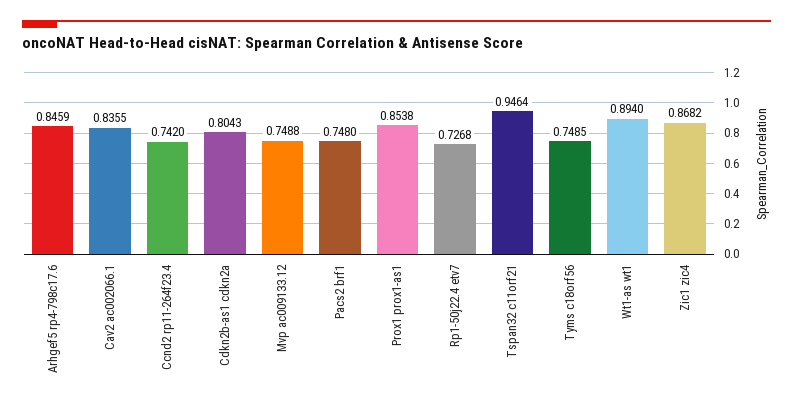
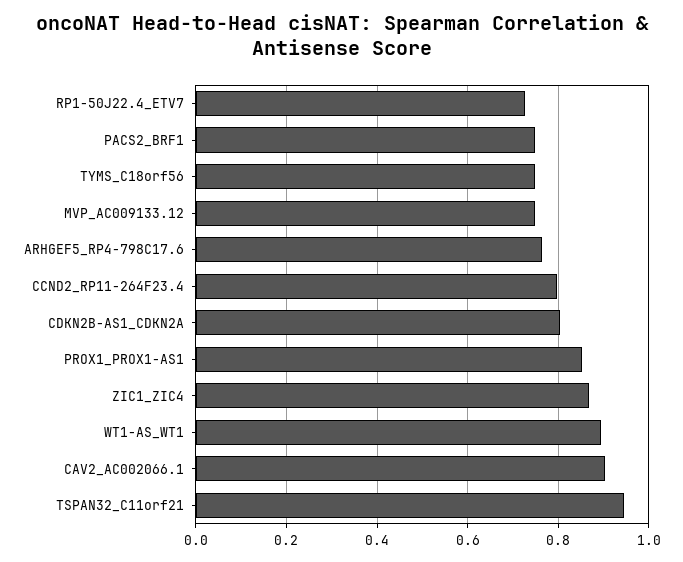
  {
-   "Arhgef5 rp4-798c17.6": 0.8459,
+   "Arhgef5 rp4-798c17.6": 0.76,
-   "Cav2 ac002066.1": 0.8355,
+   "Cav2 ac002066.1": 0.9,
-   "Ccnd2 rp11-264f23.4": 0.742,
+   "Ccnd2 rp11-264f23.4": 0.8,
    "Cdkn2b-as1 cdkn2a": 0.8043,
    "Mvp ac009133.12": 0.7488,
    "Pacs2 brf1": 0.748,
    "Prox1 prox1-as1": 0.8538,
    "Rp1-50j22.4 etv7": 0.7268,
    "Tspan32 c11orf21": 0.9464,
    "Tyms c18orf56": 0.7485,
    "Wt1-as wt1": 0.894,
    "Zic1 zic4": 0.8682
  }

